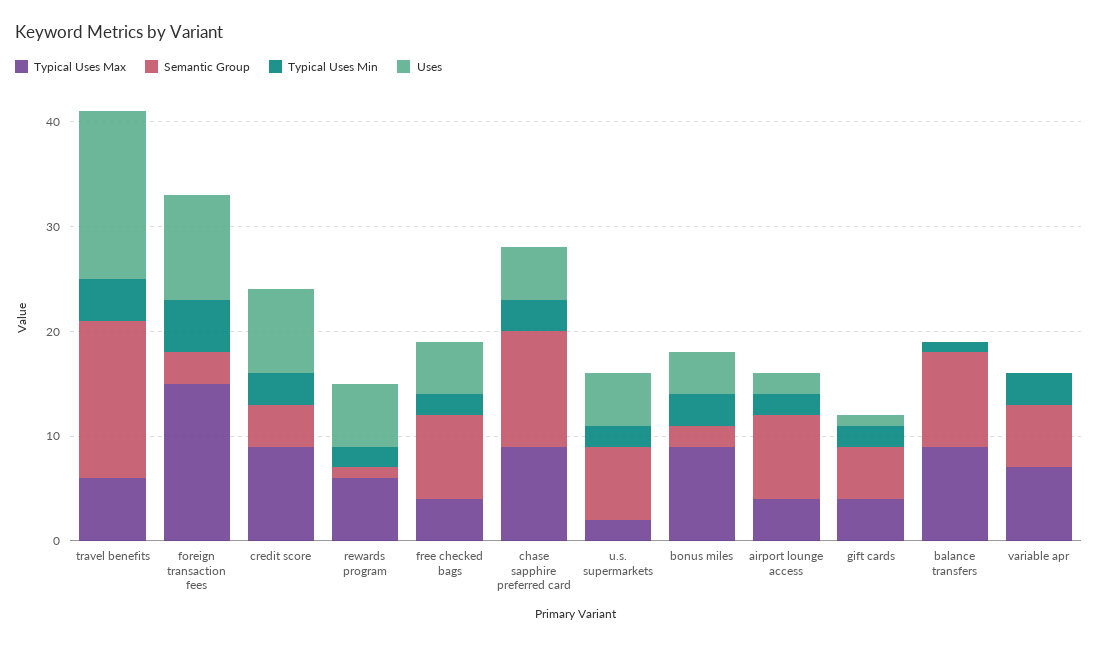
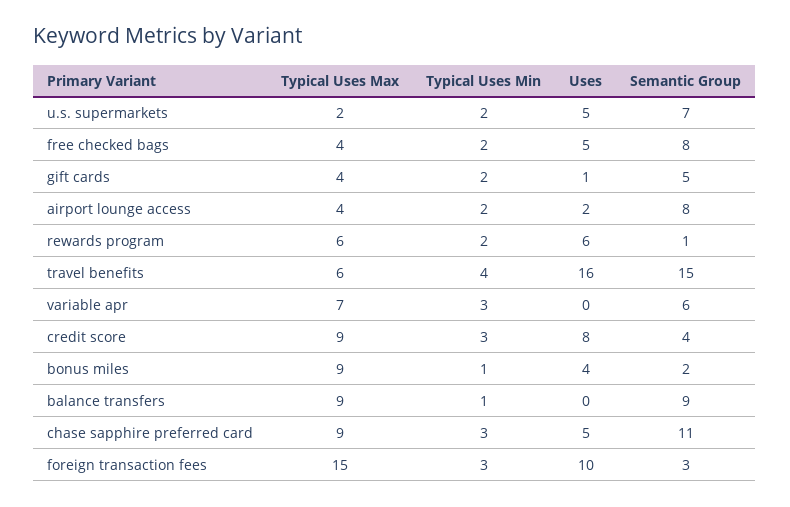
  {
    "Typical Uses Max": {
      "travel benefits": 6,
      "foreign transaction fees": 15,
      "credit score": 9,
      "rewards program": 6,
      "free checked bags": 4,
      "chase sapphire preferred card": 9,
      "u.s. supermarkets": 2,
      "bonus miles": 9,
      "airport lounge access": 4,
      "gift cards": 4,
      "balance transfers": 9,
      "variable apr": 7
    },
    "Semantic Group": {
      "travel benefits": 15,
      "foreign transaction fees": 3,
      "credit score": 4,
      "rewards program": 1,
      "free checked bags": 8,
      "chase sapphire preferred card": 11,
      "u.s. supermarkets": 7,
      "bonus miles": 2,
      "airport lounge access": 8,
      "gift cards": 5,
      "balance transfers": 9,
      "variable apr": 6
    },
    "Typical Uses Min": {
      "travel benefits": 4,
-     "foreign transaction fees": 5,
+     "foreign transaction fees": 3,
      "credit score": 3,
      "rewards program": 2,
      "free checked bags": 2,
      "chase sapphire preferred card": 3,
      "u.s. supermarkets": 2,
-     "bonus miles": 3,
+     "bonus miles": 1,
      "airport lounge access": 2,
      "gift cards": 2,
      "balance transfers": 1,
      "variable apr": 3
    },
    "Uses": {
      "travel benefits": 16,
      "foreign transaction fees": 10,
      "credit score": 8,
      "rewards program": 6,
      "free checked bags": 5,
      "chase sapphire preferred card": 5,
      "u.s. supermarkets": 5,
      "bonus miles": 4,
      "airport lounge access": 2,
      "gift cards": 1,
      "balance transfers": 0,
      "variable apr": 0
    }
  }

